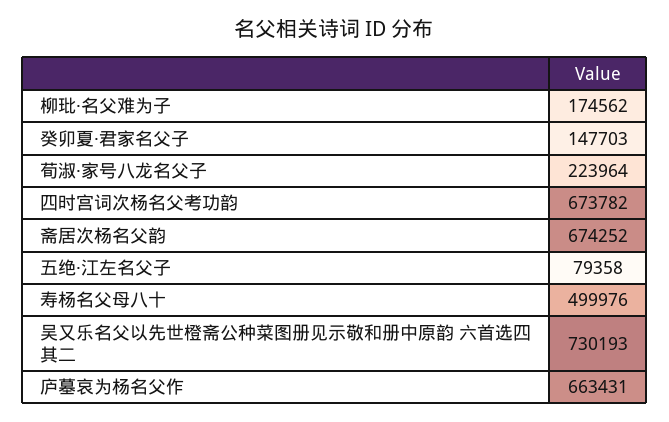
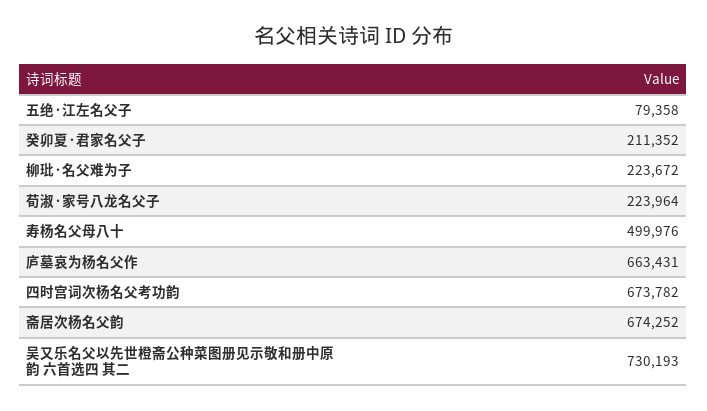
  {
-   "柳玭·名父难为子": 174562,
+   "柳玭·名父难为子": 223672,
-   "癸卯夏·君家名父子": 147703,
+   "癸卯夏·君家名父子": 211352,
    "荀淑·家号八龙名父子": 223964,
    "四时宫词次杨名父考功韵": 673782,
    "斋居次杨名父韵": 674252,
    "五绝·江左名父子": 79358,
    "寿杨名父母八十": 499976,
    "吴又乐名父以先世橙斋公种菜图册见示敬和册中原韵 六首选四 其二": 730193,
    "庐墓哀为杨名父作": 663431
  }

